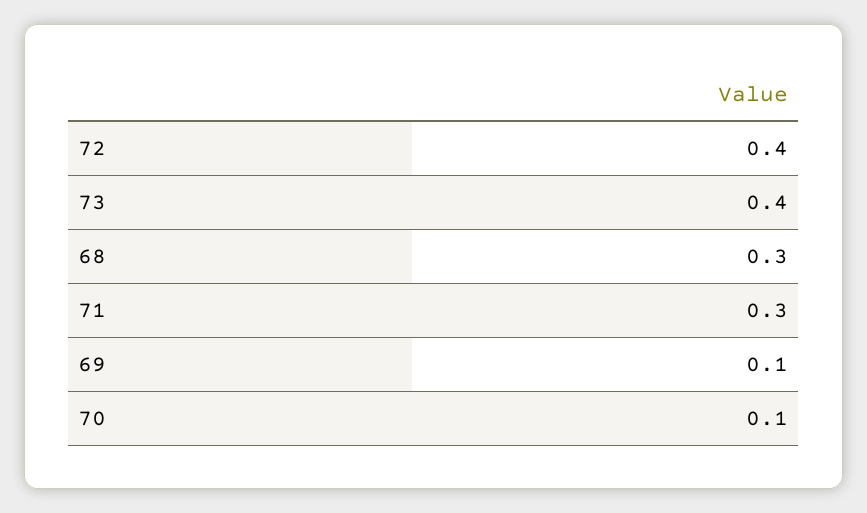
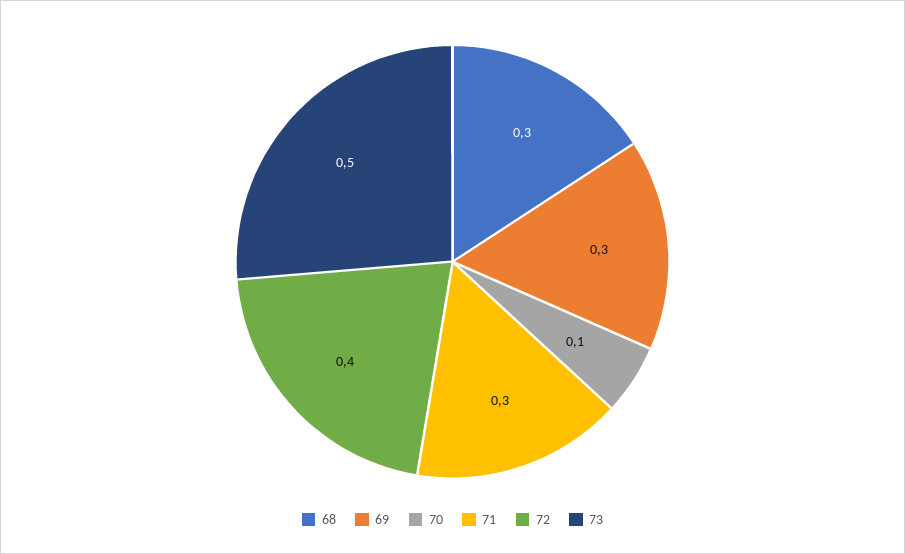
  {
    "72": 0.4,
-   "73": 0.4,
+   "73": 0.5,
    "68": 0.3,
    "71": 0.3,
-   "69": 0.1,
+   "69": 0.3,
    "70": 0.1
  }

